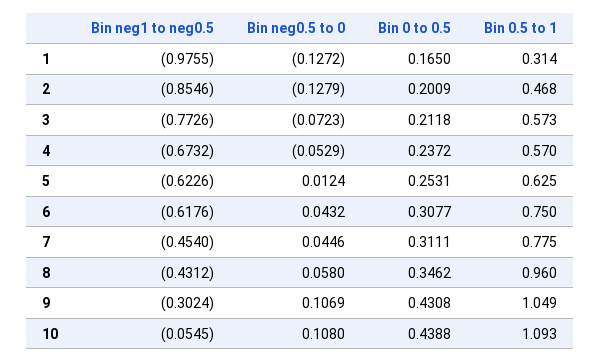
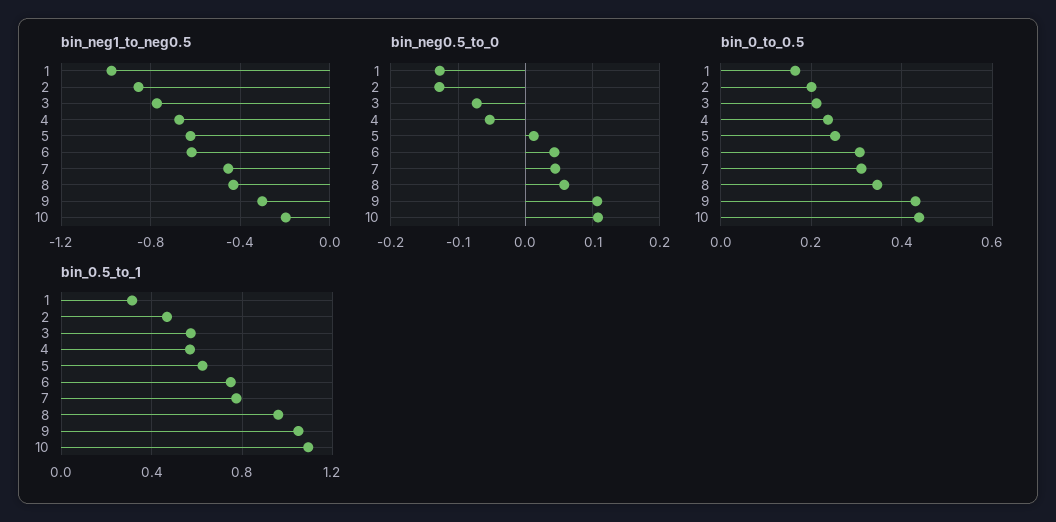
  {
    "Bin neg1 to neg0.5": {
      "1": -0.9755,
      "2": -0.8546,
      "3": -0.7726,
      "4": -0.6732,
      "5": -0.6226,
      "6": -0.6176,
      "7": -0.454,
      "8": -0.4312,
      "9": -0.3024,
-     "10": -0.0545
+     "10": -0.2
    },
    "Bin neg0.5 to 0": {
      "1": -0.1272,
      "2": -0.1279,
      "3": -0.0723,
      "4": -0.0529,
      "5": 0.0124,
      "6": 0.0432,
      "7": 0.0446,
      "8": 0.058,
      "9": 0.1069,
      "10": 0.108
    },
    "Bin 0 to 0.5": {
      "1": 0.165,
      "2": 0.2009,
      "3": 0.2118,
      "4": 0.2372,
      "5": 0.2531,
      "6": 0.3077,
      "7": 0.3111,
      "8": 0.3462,
      "9": 0.4308,
      "10": 0.4388
    },
    "Bin 0.5 to 1": {
      "1": 0.314,
      "2": 0.468,
      "3": 0.573,
      "4": 0.57,
      "5": 0.625,
      "6": 0.75,
      "7": 0.775,
      "8": 0.96,
      "9": 1.049,
      "10": 1.093
    }
  }

